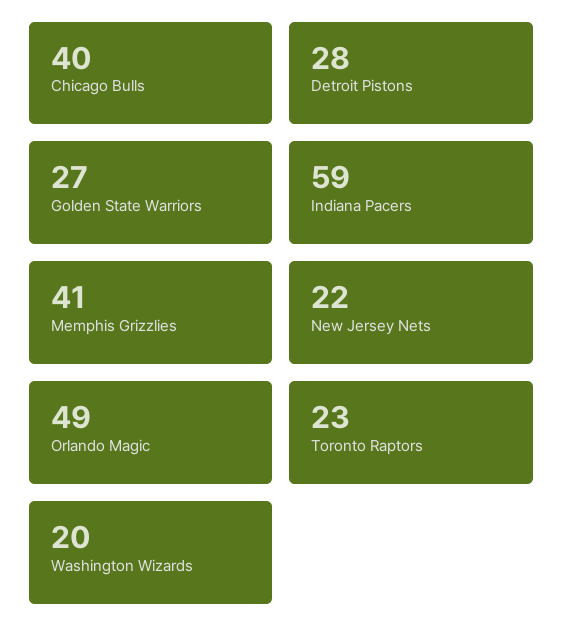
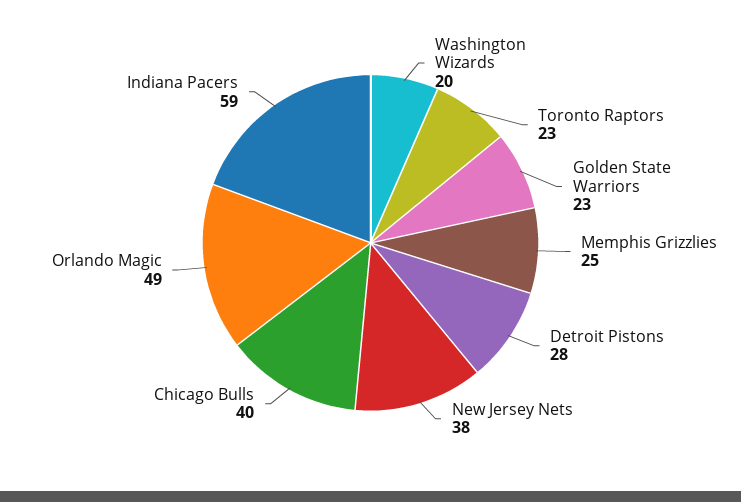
  {
    "Chicago Bulls": 40,
    "Detroit Pistons": 28,
-   "Golden State Warriors": 27,
+   "Golden State Warriors": 23,
    "Indiana Pacers": 59,
-   "Memphis Grizzlies": 41,
+   "Memphis Grizzlies": 25,
-   "New Jersey Nets": 22,
+   "New Jersey Nets": 38,
    "Orlando Magic": 49,
    "Toronto Raptors": 23,
    "Washington Wizards": 20
  }

